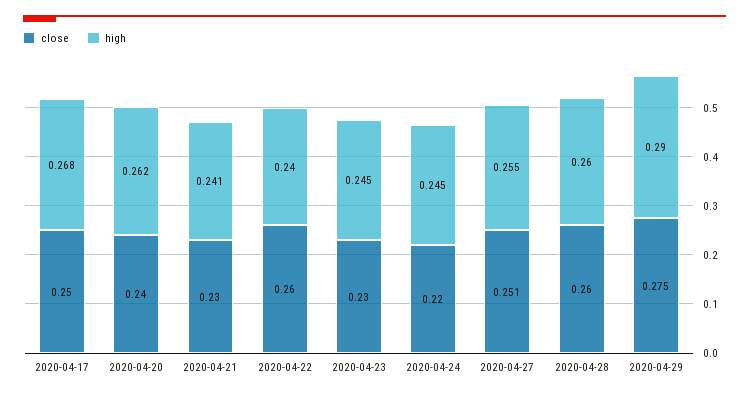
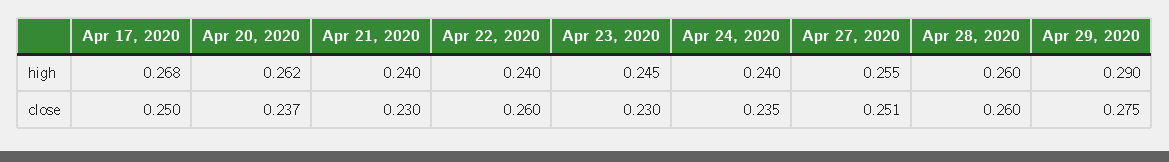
  {
    "close": {
      "2020-04-17": 0.25,
-     "2020-04-20": 0.24,
+     "2020-04-20": 0.237,
      "2020-04-21": 0.23,
      "2020-04-22": 0.26,
      "2020-04-23": 0.23,
-     "2020-04-24": 0.22,
+     "2020-04-24": 0.235,
      "2020-04-27": 0.251,
      "2020-04-28": 0.26,
      "2020-04-29": 0.275
    },
    "high": {
      "2020-04-17": 0.268,
      "2020-04-20": 0.262,
-     "2020-04-21": 0.241,
+     "2020-04-21": 0.24,
      "2020-04-22": 0.24,
      "2020-04-23": 0.245,
-     "2020-04-24": 0.245,
+     "2020-04-24": 0.24,
      "2020-04-27": 0.255,
      "2020-04-28": 0.26,
      "2020-04-29": 0.29
    }
  }

